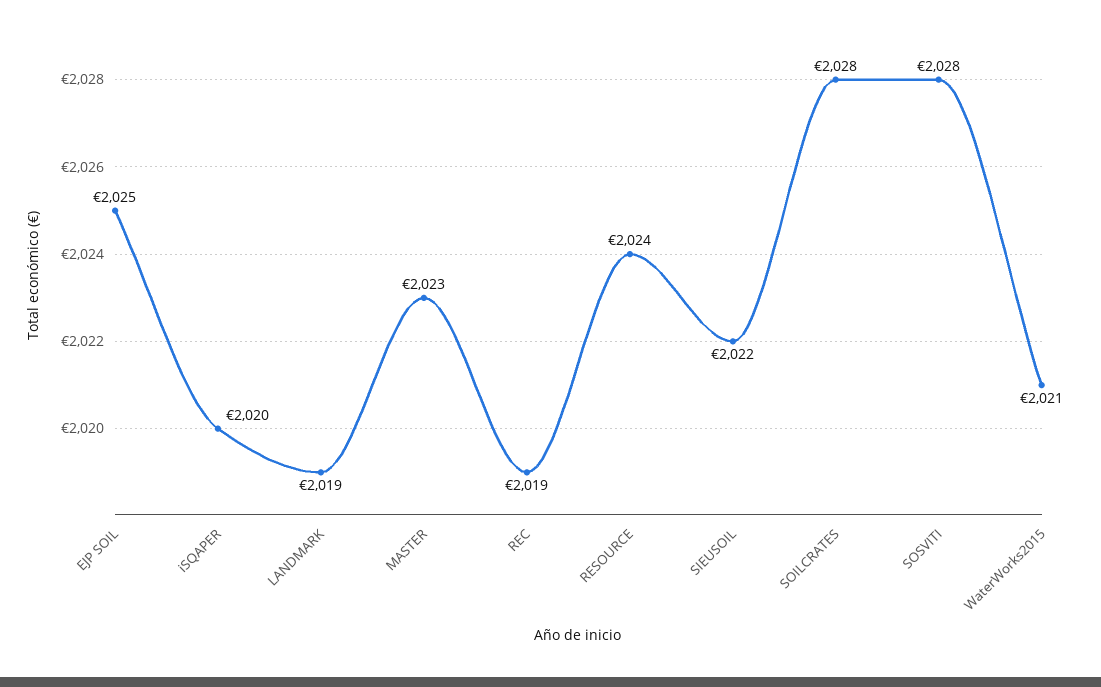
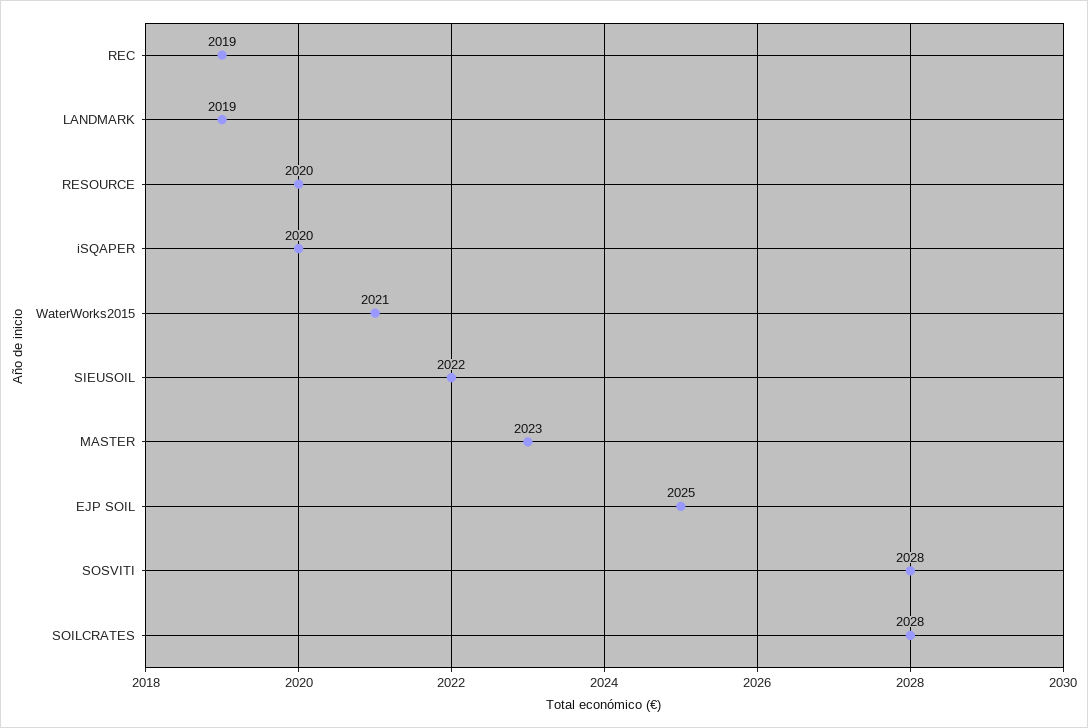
  {
    "EJP SOIL": 2025,
    "iSQAPER": 2020,
    "LANDMARK": 2019,
    "MASTER": 2023,
    "REC": 2019,
-   "RESOURCE": 2024,
+   "RESOURCE": 2020,
    "SIEUSOIL": 2022,
    "SOILCRATES": 2028,
    "SOSVITI": 2028,
    "WaterWorks2015": 2021
  }

